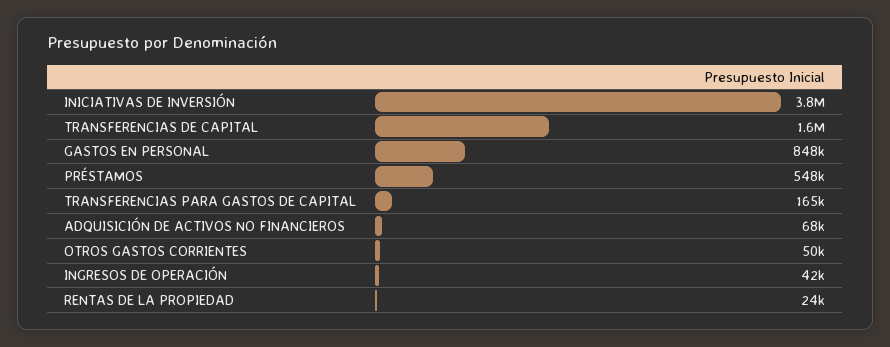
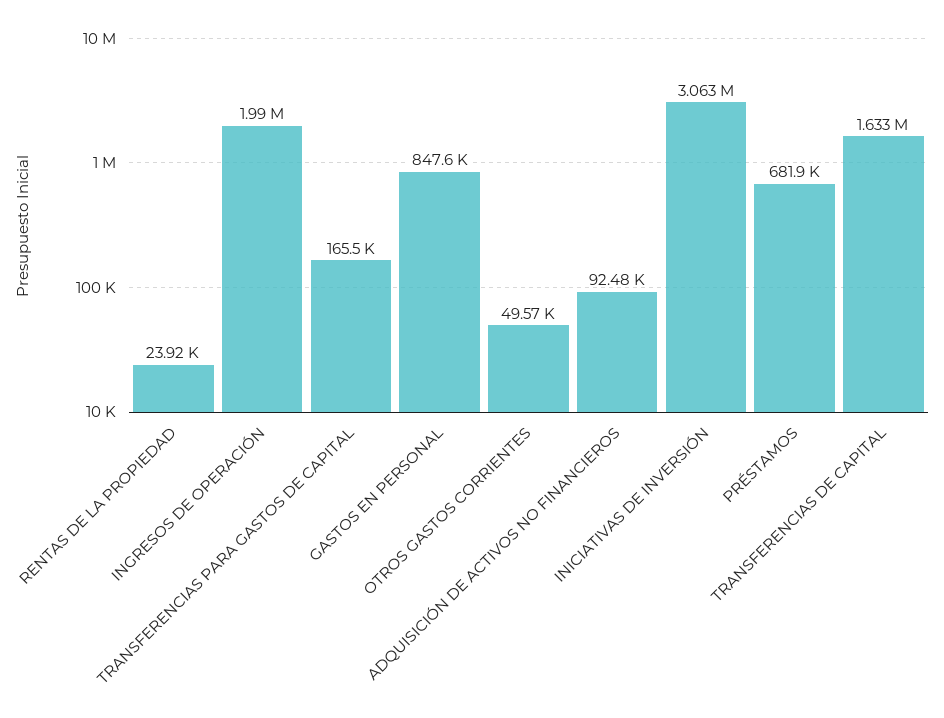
  {
-   "INICIATIVAS DE INVERSIÓN": 3800000,
+   "INICIATIVAS DE INVERSIÓN": 3063000,
    "TRANSFERENCIAS DE CAPITAL": 1633000,
    "GASTOS EN PERSONAL": 847600,
-   "PRÉSTAMOS": 548000,
+   "PRÉSTAMOS": 681900,
    "TRANSFERENCIAS PARA GASTOS DE CAPITAL": 165500,
-   "ADQUISICIÓN DE ACTIVOS NO FINANCIEROS": 68000,
+   "ADQUISICIÓN DE ACTIVOS NO FINANCIEROS": 92480,
    "OTROS GASTOS CORRIENTES": 49570,
-   "INGRESOS DE OPERACIÓN": 42000,
+   "INGRESOS DE OPERACIÓN": 1990000,
    "RENTAS DE LA PROPIEDAD": 23920
  }

